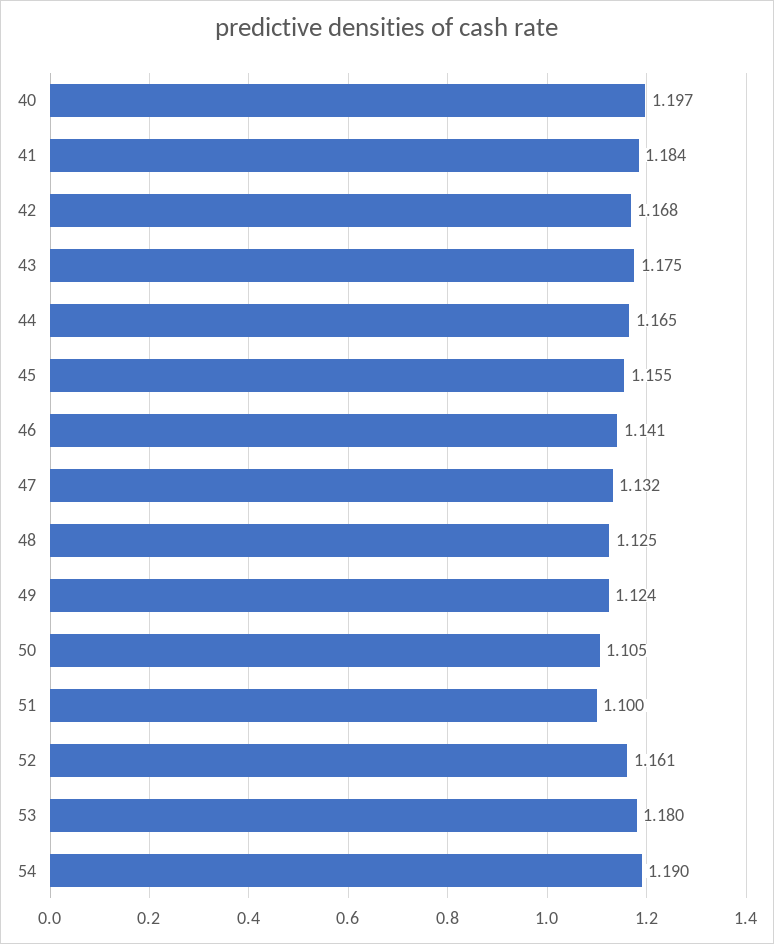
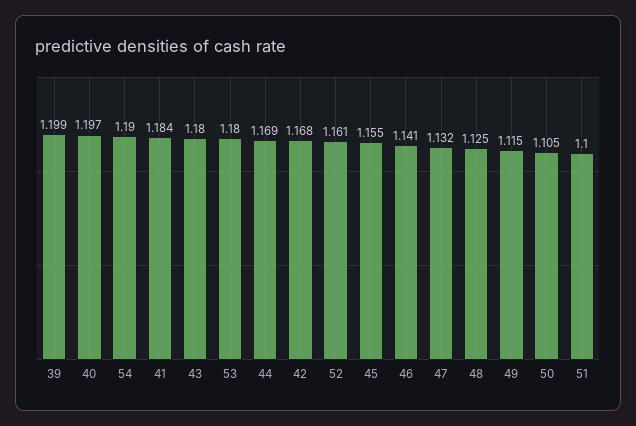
  {
    "40": 1.197,
    "41": 1.184,
    "42": 1.168,
-   "43": 1.175,
+   "43": 1.18,
-   "44": 1.165,
+   "44": 1.169,
    "45": 1.155,
    "46": 1.141,
    "47": 1.132,
    "48": 1.125,
-   "49": 1.124,
+   "49": 1.115,
    "50": 1.105,
    "51": 1.1,
    "52": 1.161,
    "53": 1.18,
-   "54": 1.19
+   "54": 1.19,
+   "39": 1.199
  }

